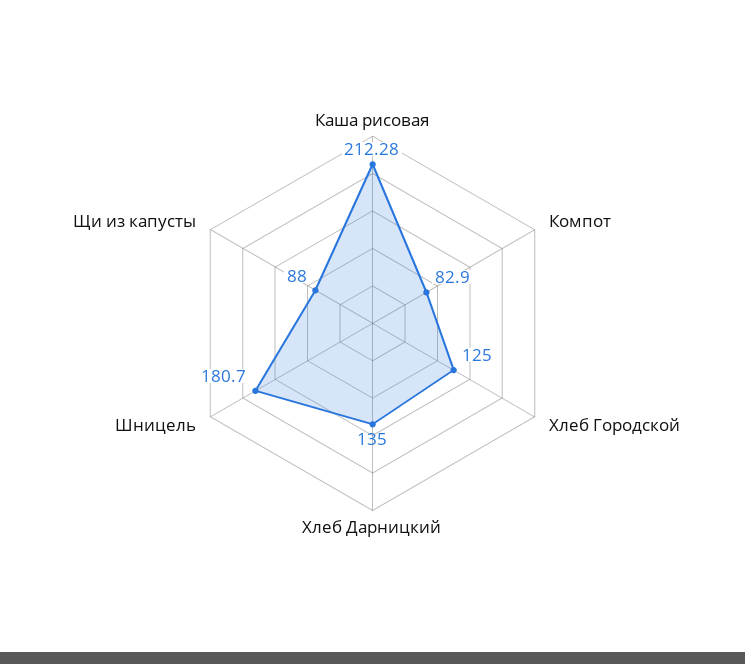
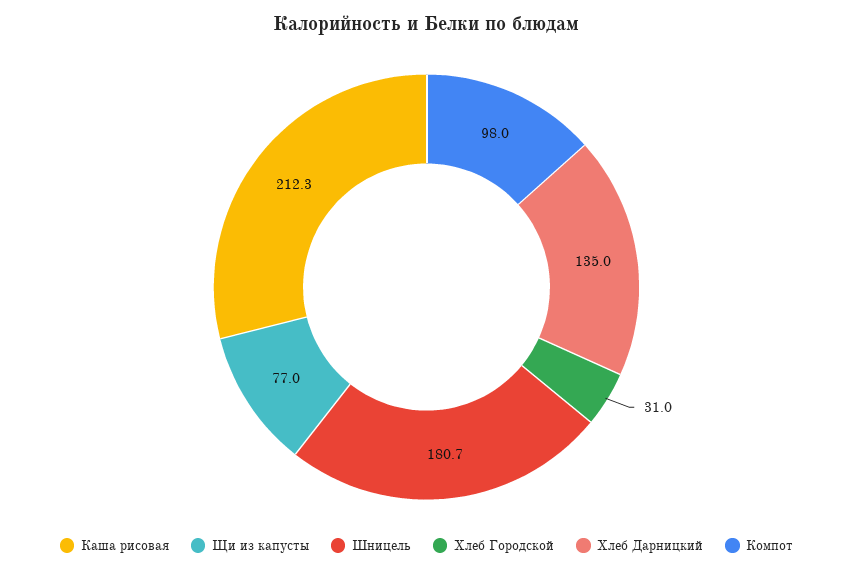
  {
    "Каша рисовая": 212.28,
-   "Компот": 82.9,
+   "Компот": 98,
-   "Хлеб Городской": 125,
+   "Хлеб Городской": 31,
    "Хлеб Дарницкий": 135,
    "Шницель": 180.7,
-   "Щи из капусты": 88
+   "Щи из капусты": 77
  }

